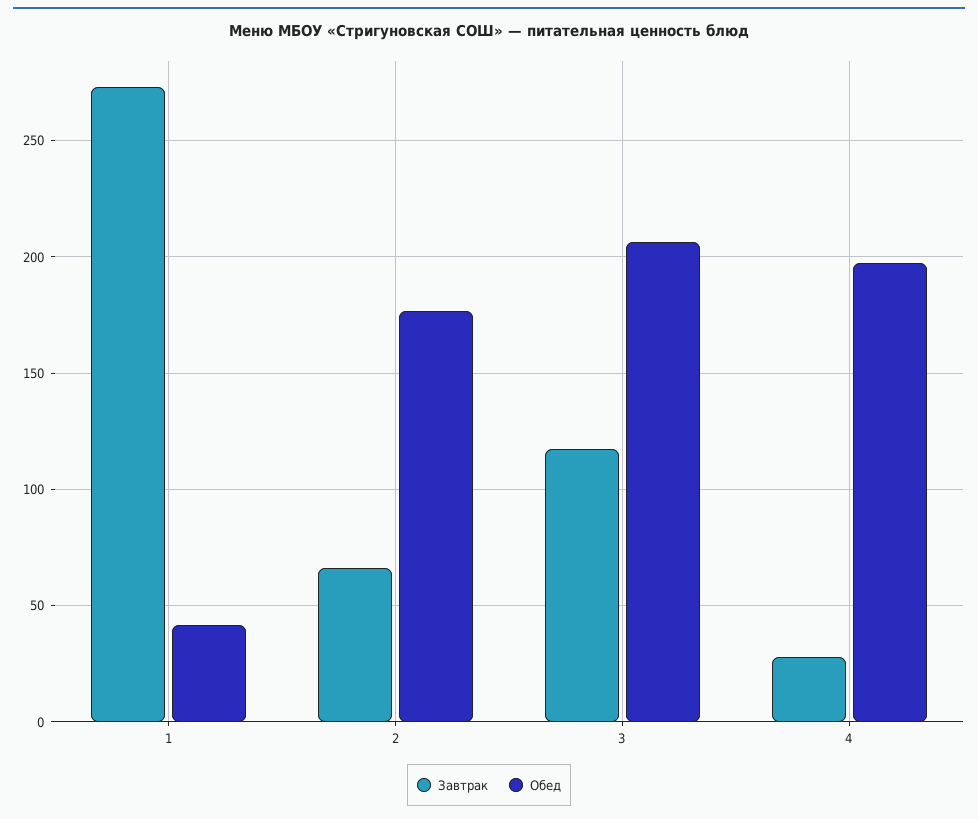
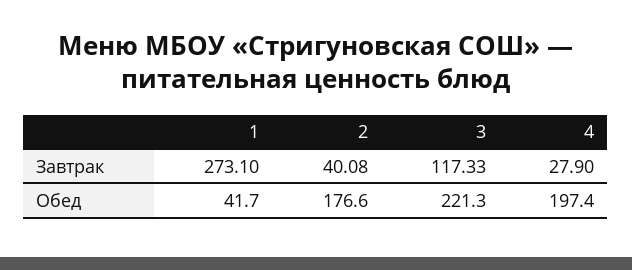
  {
    "Завтрак": {
      "1": 273.1,
-     "2": 65,
+     "2": 40.08,
      "3": 117.33,
      "4": 27.9
    },
    "Обед": {
      "1": 41.7,
      "2": 176.6,
-     "3": 205,
+     "3": 221.3,
      "4": 197.4
    }
  }

